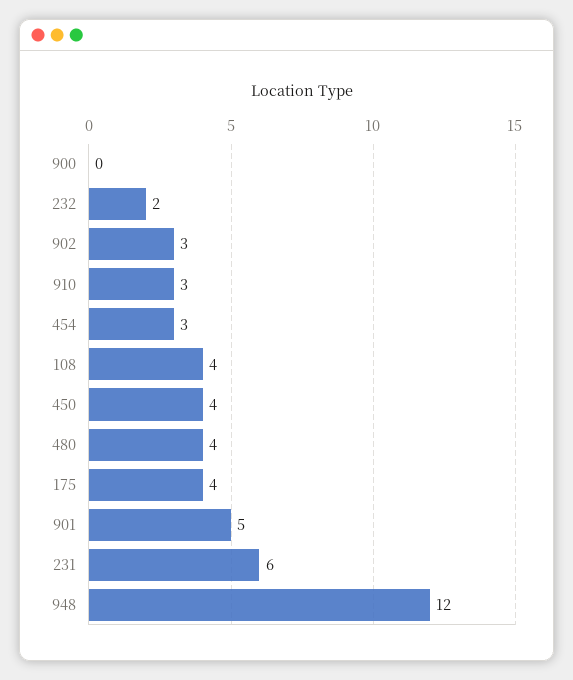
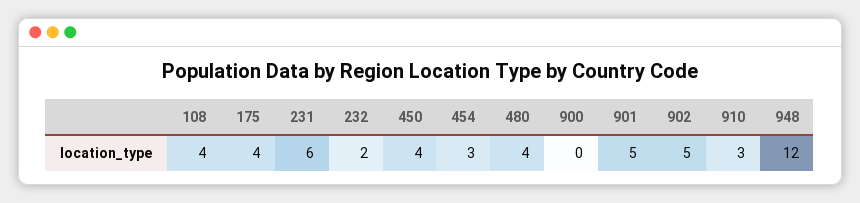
  {
    "900": 0,
    "232": 2,
-   "902": 3,
+   "902": 5,
    "910": 3,
    "454": 3,
    "108": 4,
    "450": 4,
    "480": 4,
    "175": 4,
    "901": 5,
    "231": 6,
    "948": 12
  }

